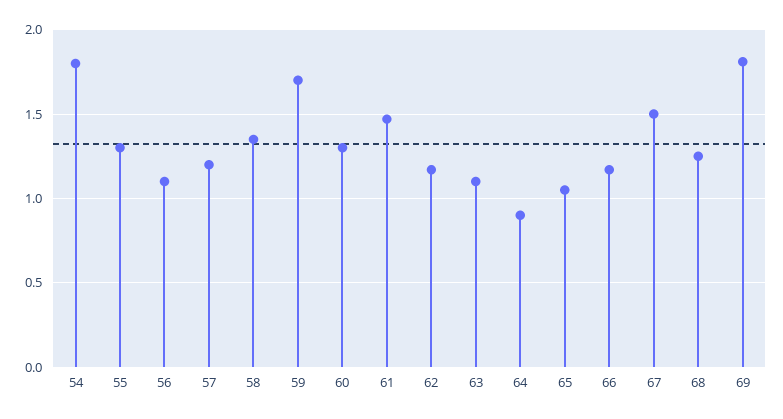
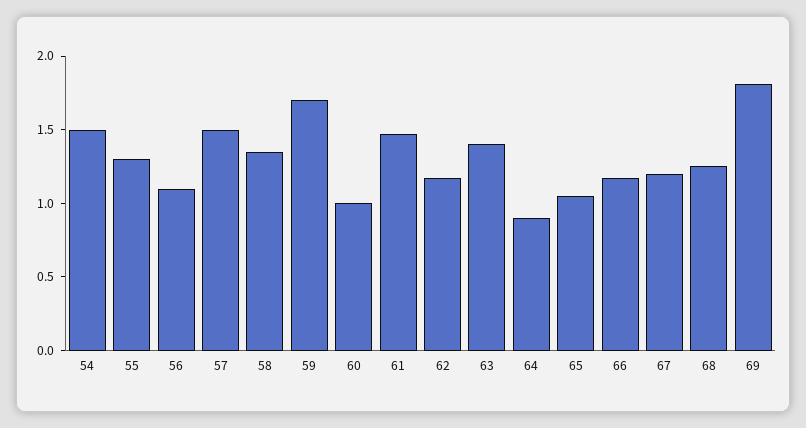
  {
-   "54": 1.8,
+   "54": 1.5,
    "55": 1.3,
    "56": 1.1,
-   "57": 1.2,
+   "57": 1.5,
    "58": 1.35,
    "59": 1.7,
-   "60": 1.3,
+   "60": 1,
    "61": 1.45,
    "62": 1.15,
-   "63": 1.1,
+   "63": 1.4,
    "64": 0.9,
    "65": 1.05,
    "66": 1.15,
-   "67": 1.5,
+   "67": 1.2,
    "68": 1.25,
    "69": 1.8
  }

